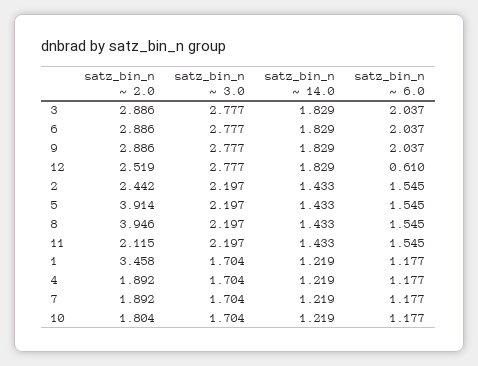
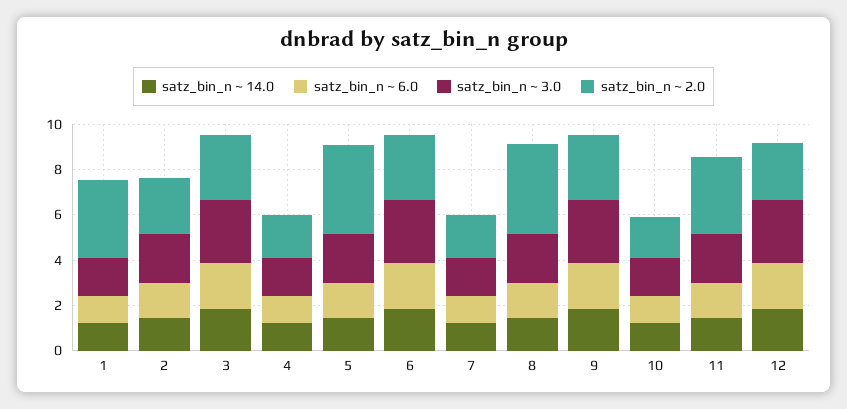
  {
    "satz_bin_n ~ 2.0": {
      "3": 2.886,
      "6": 2.886,
      "9": 2.886,
      "12": 2.519,
      "2": 2.442,
      "5": 3.914,
      "8": 3.946,
-     "11": 2.115,
+     "11": 3.5,
      "1": 3.458,
      "4": 1.892,
      "7": 1.892,
      "10": 1.804
    },
    "satz_bin_n ~ 3.0": {
      "3": 2.777,
      "6": 2.777,
      "9": 2.777,
      "12": 2.777,
      "2": 2.197,
      "5": 2.197,
      "8": 2.197,
      "11": 2.197,
      "1": 1.704,
      "4": 1.704,
      "7": 1.704,
      "10": 1.704
    },
    "satz_bin_n ~ 14.0": {
      "3": 1.829,
      "6": 1.829,
      "9": 1.829,
      "12": 1.829,
      "2": 1.433,
      "5": 1.433,
      "8": 1.433,
      "11": 1.433,
      "1": 1.219,
      "4": 1.219,
      "7": 1.219,
      "10": 1.219
    },
    "satz_bin_n ~ 6.0": {
      "3": 2.037,
      "6": 2.037,
      "9": 2.037,
-     "12": 0.61,
+     "12": 2,
      "2": 1.545,
      "5": 1.545,
      "8": 1.545,
      "11": 1.545,
      "1": 1.177,
      "4": 1.177,
      "7": 1.177,
      "10": 1.177
    }
  }

